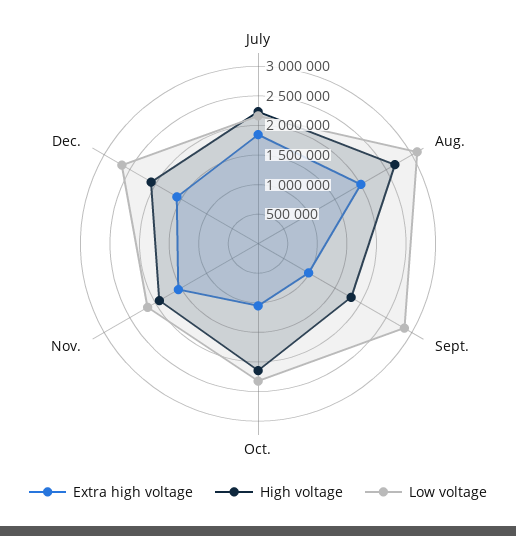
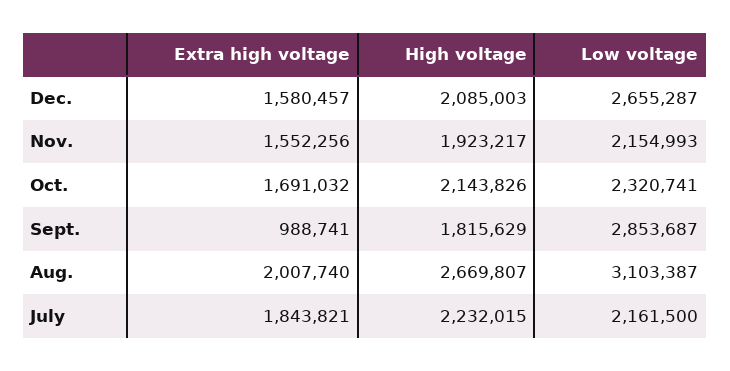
  {
    "Extra high voltage": {
      "July": 1843821,
      "Aug.": 2007740,
      "Sept.": 988741,
-     "Oct.": 1000000,
+     "Oct.": 1691032,
      "Nov.": 1552256,
      "Dec.": 1580457
    },
    "High voltage": {
      "July": 2232015,
      "Aug.": 2669807,
      "Sept.": 1815629,
      "Oct.": 2143826,
      "Nov.": 1923217,
      "Dec.": 2085003
    },
    "Low voltage": {
      "July": 2161500,
      "Aug.": 3103387,
      "Sept.": 2853687,
      "Oct.": 2320741,
      "Nov.": 2154993,
      "Dec.": 2655287
    }
  }

